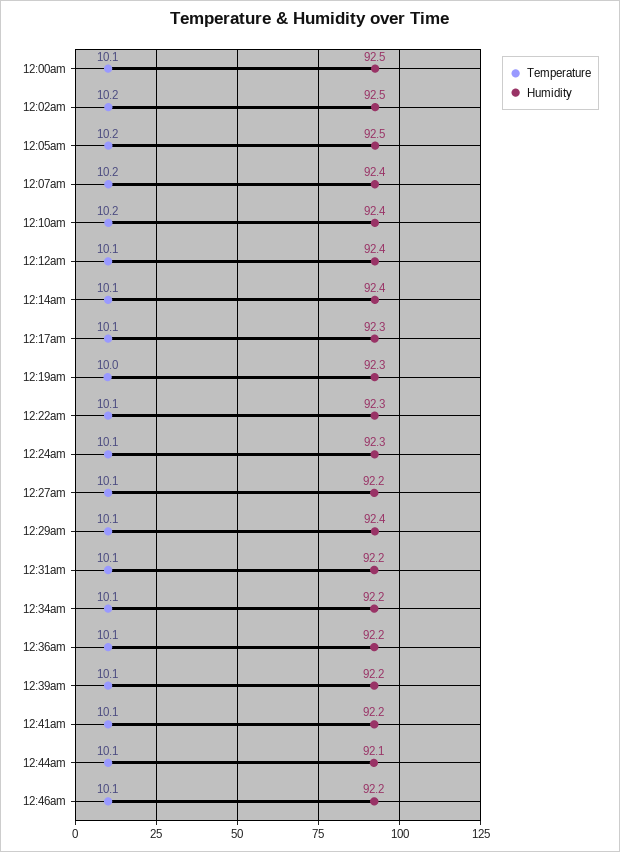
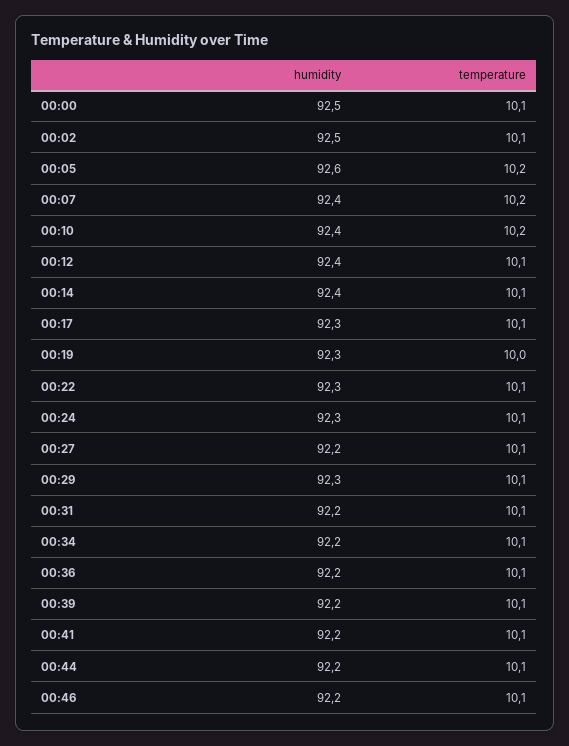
  {
    "Temperature": {
      "12:00am": 10.1,
-     "12:02am": 10.2,
+     "12:02am": 10.1,
      "12:05am": 10.2,
      "12:07am": 10.2,
      "12:10am": 10.2,
      "12:12am": 10.1,
      "12:14am": 10.1,
      "12:17am": 10.1,
      "12:19am": 10,
      "12:22am": 10.1,
      "12:24am": 10.1,
      "12:27am": 10.1,
      "12:29am": 10.1,
      "12:31am": 10.1,
      "12:34am": 10.1,
      "12:36am": 10.1,
      "12:39am": 10.1,
      "12:41am": 10.1,
      "12:44am": 10.1,
      "12:46am": 10.1
    },
    "Humidity": {
      "12:00am": 92.5,
      "12:02am": 92.5,
-     "12:05am": 92.5,
+     "12:05am": 92.6,
      "12:07am": 92.4,
      "12:10am": 92.4,
      "12:12am": 92.4,
      "12:14am": 92.4,
      "12:17am": 92.3,
      "12:19am": 92.3,
      "12:22am": 92.3,
      "12:24am": 92.3,
      "12:27am": 92.2,
-     "12:29am": 92.4,
+     "12:29am": 92.3,
      "12:31am": 92.2,
      "12:34am": 92.2,
      "12:36am": 92.2,
      "12:39am": 92.2,
      "12:41am": 92.2,
-     "12:44am": 92.1,
+     "12:44am": 92.2,
      "12:46am": 92.2
    }
  }

